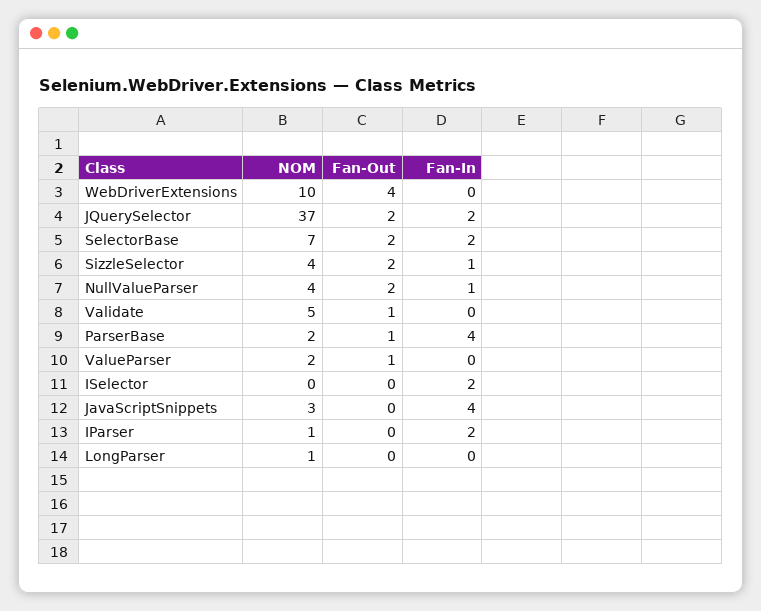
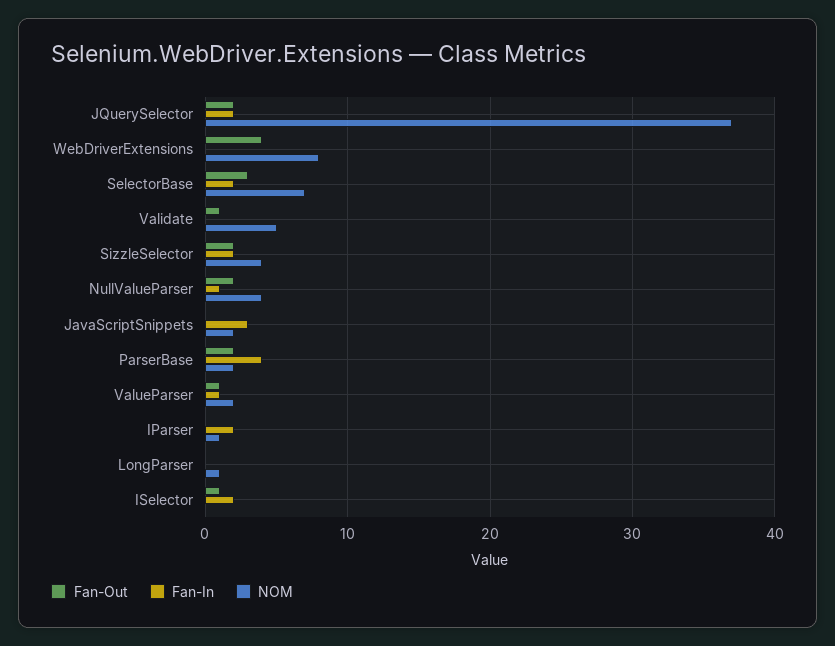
  {
    "NOM": {
-     "WebDriverExtensions": 10,
+     "WebDriverExtensions": 8,
      "JQuerySelector": 37,
      "SelectorBase": 7,
      "SizzleSelector": 4,
      "NullValueParser": 4,
      "Validate": 5,
      "ParserBase": 2,
      "ValueParser": 2,
      "ISelector": 0,
-     "JavaScriptSnippets": 3,
+     "JavaScriptSnippets": 2,
      "IParser": 1,
      "LongParser": 1
    },
    "Fan-Out": {
      "WebDriverExtensions": 4,
      "JQuerySelector": 2,
-     "SelectorBase": 2,
+     "SelectorBase": 3,
      "SizzleSelector": 2,
      "NullValueParser": 2,
      "Validate": 1,
-     "ParserBase": 1,
+     "ParserBase": 2,
      "ValueParser": 1,
-     "ISelector": 0,
+     "ISelector": 1,
      "JavaScriptSnippets": 0,
      "IParser": 0,
      "LongParser": 0
    },
    "Fan-In": {
      "WebDriverExtensions": 0,
      "JQuerySelector": 2,
      "SelectorBase": 2,
-     "SizzleSelector": 1,
+     "SizzleSelector": 2,
      "NullValueParser": 1,
      "Validate": 0,
      "ParserBase": 4,
-     "ValueParser": 0,
+     "ValueParser": 1,
      "ISelector": 2,
-     "JavaScriptSnippets": 4,
+     "JavaScriptSnippets": 3,
      "IParser": 2,
      "LongParser": 0
    }
  }

